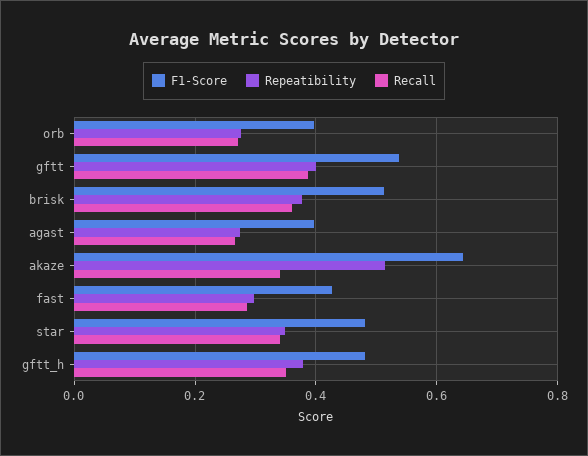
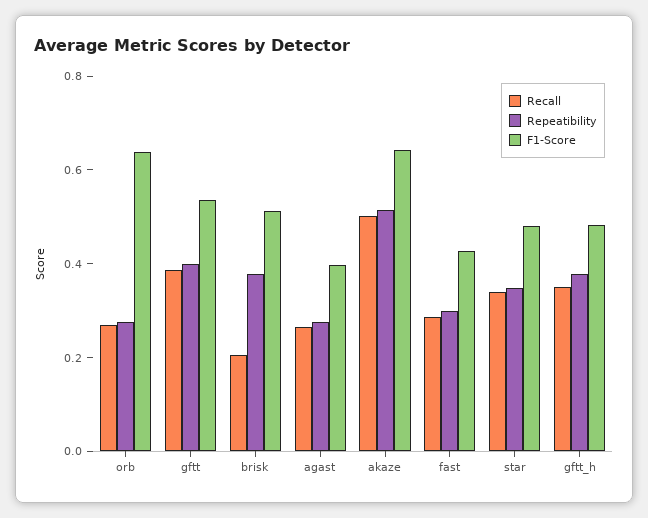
  {
    "F1-Score": {
-     "orb": 0.4,
+     "orb": 0.65,
      "gftt": 0.54,
      "brisk": 0.52,
      "agast": 0.4,
      "akaze": 0.64,
      "fast": 0.42,
      "star": 0.48,
      "gftt_h": 0.48
    },
    "Repeatibility": {
      "orb": 0.28,
      "gftt": 0.4,
      "brisk": 0.38,
      "agast": 0.28,
      "akaze": 0.52,
      "fast": 0.3,
      "star": 0.34,
      "gftt_h": 0.38
    },
    "Recall": {
      "orb": 0.28,
      "gftt": 0.38,
-     "brisk": 0.36,
+     "brisk": 0.2,
      "agast": 0.26,
-     "akaze": 0.34,
+     "akaze": 0.5,
      "fast": 0.28,
      "star": 0.34,
      "gftt_h": 0.36
    }
  }

